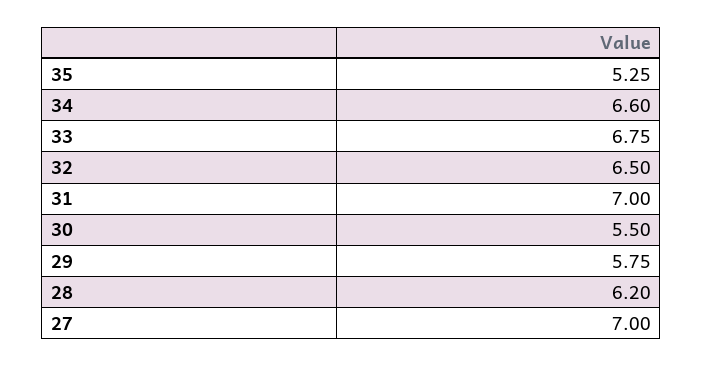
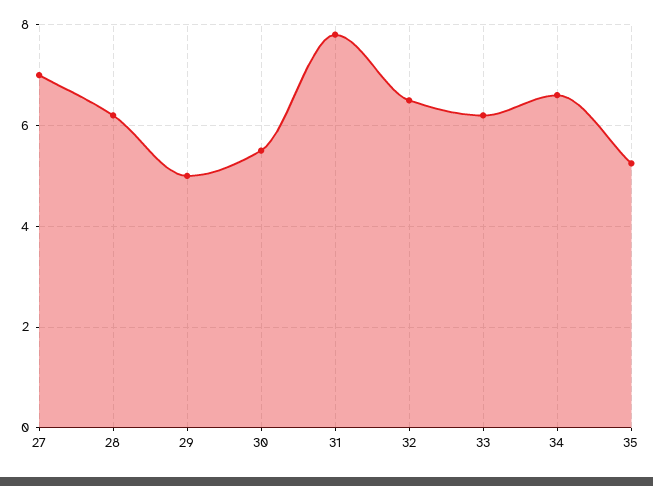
  {
    "35": 5.25,
    "34": 6.6,
-   "33": 6.75,
+   "33": 6.2,
    "32": 6.5,
-   "31": 7,
+   "31": 7.8,
    "30": 5.5,
-   "29": 5.75,
+   "29": 5,
    "28": 6.2,
    "27": 7
  }

